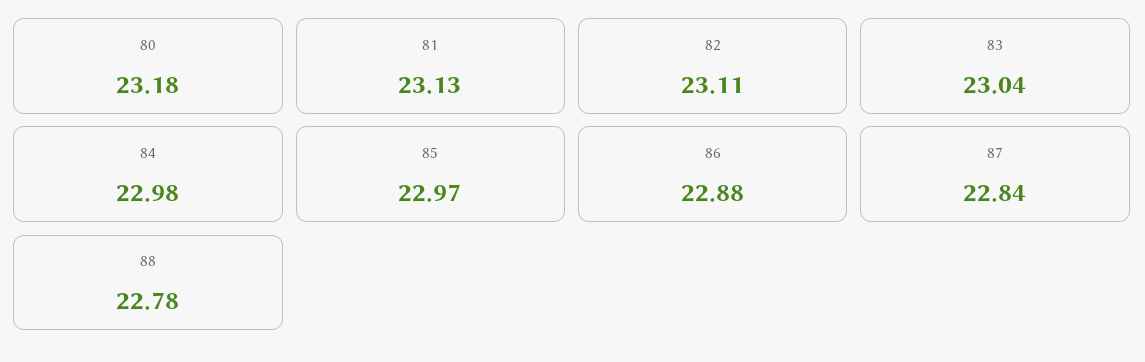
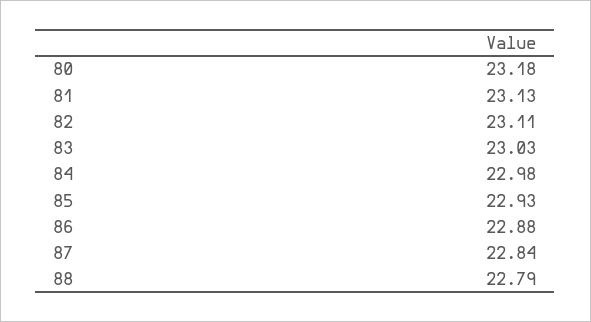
  {
    "80": 23.18,
    "81": 23.13,
    "82": 23.11,
-   "83": 23.04,
+   "83": 23.03,
    "84": 22.98,
-   "85": 22.97,
+   "85": 22.93,
    "86": 22.88,
    "87": 22.84,
-   "88": 22.78
+   "88": 22.79
  }

